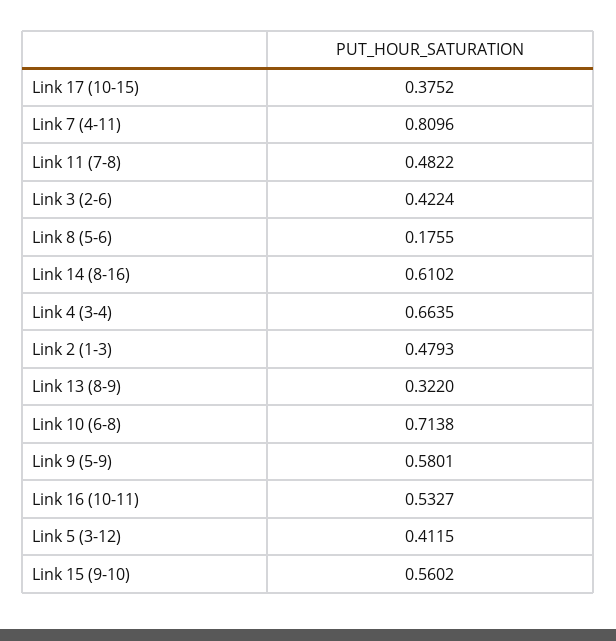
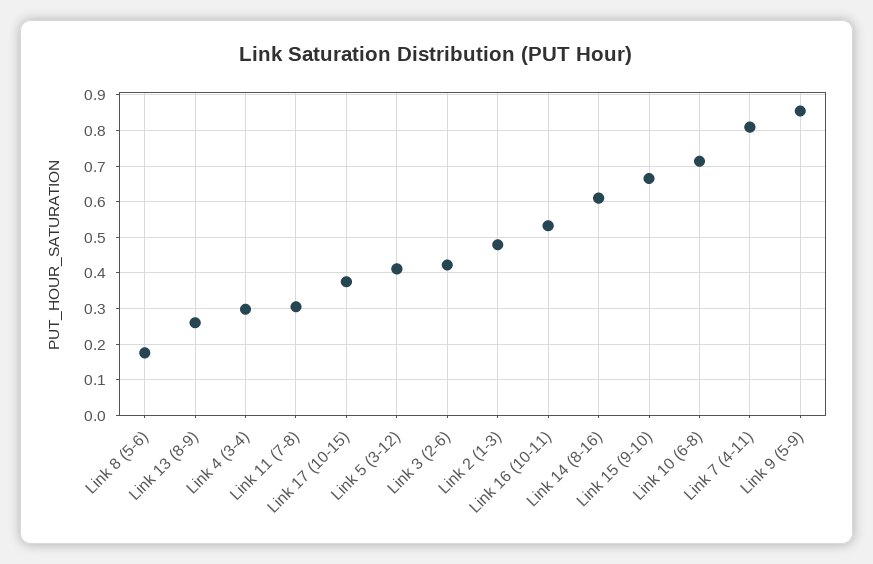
  {
    "Link 17 (10-15)": 0.3752,
    "Link 7 (4-11)": 0.8096,
-   "Link 11 (7-8)": 0.4822,
+   "Link 11 (7-8)": 0.3,
    "Link 3 (2-6)": 0.4224,
    "Link 8 (5-6)": 0.1755,
    "Link 14 (8-16)": 0.6102,
-   "Link 4 (3-4)": 0.6635,
+   "Link 4 (3-4)": 0.3,
    "Link 2 (1-3)": 0.4793,
-   "Link 13 (8-9)": 0.322,
+   "Link 13 (8-9)": 0.26,
    "Link 10 (6-8)": 0.7138,
-   "Link 9 (5-9)": 0.5801,
+   "Link 9 (5-9)": 0.86,
    "Link 16 (10-11)": 0.5327,
    "Link 5 (3-12)": 0.4115,
-   "Link 15 (9-10)": 0.5602
+   "Link 15 (9-10)": 0.66
  }

